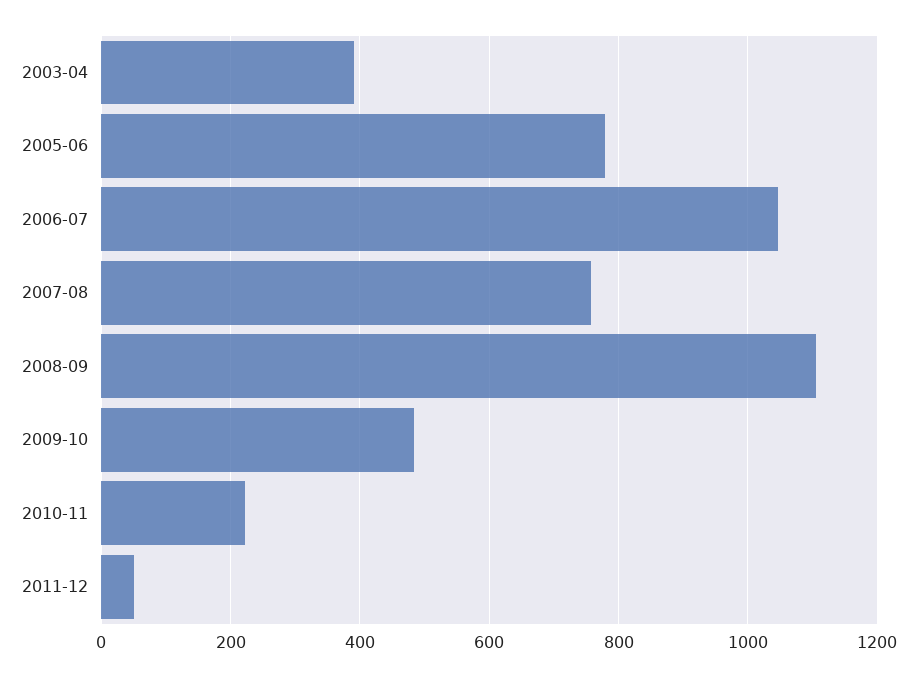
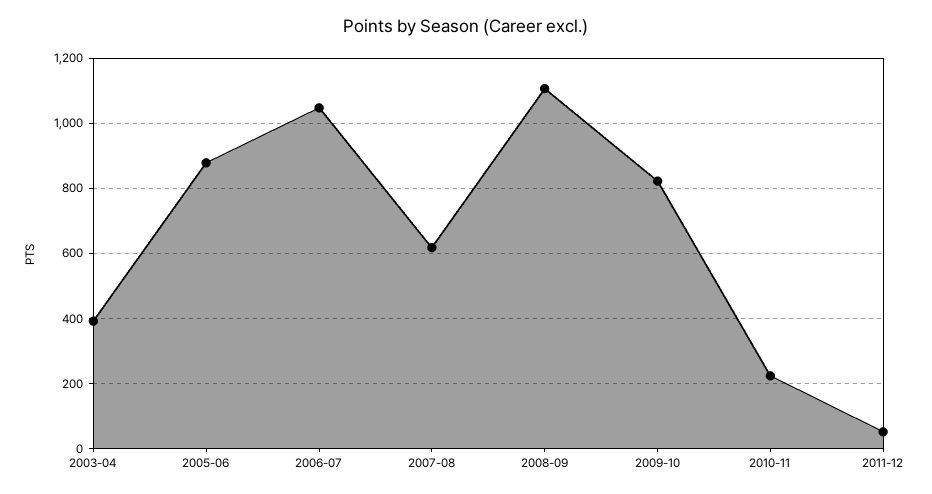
  {
    "2003-04": 400,
-   "2005-06": 780,
+   "2005-06": 880,
    "2006-07": 1040,
-   "2007-08": 760,
+   "2007-08": 620,
    "2008-09": 1100,
-   "2009-10": 480,
+   "2009-10": 820,
    "2010-11": 220,
    "2011-12": 60
  }

